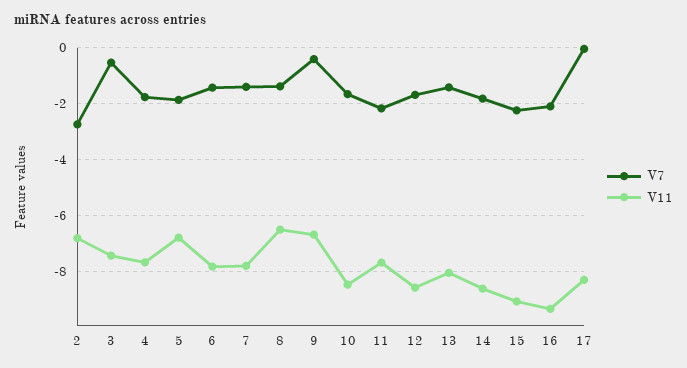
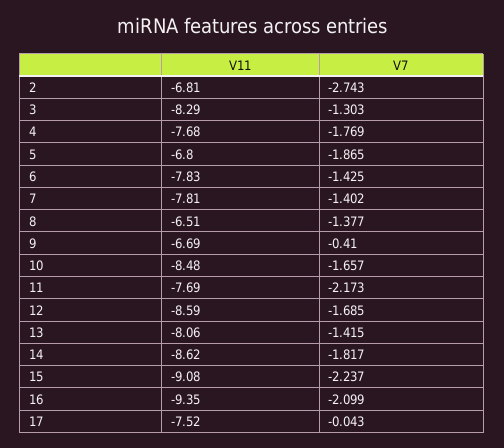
  {
    "V7": {
      "2": -2.743,
-     "3": -0.5,
+     "3": -1.303,
      "4": -1.769,
      "5": -1.865,
      "6": -1.425,
      "7": -1.402,
      "8": -1.377,
      "9": -0.41,
      "10": -1.657,
      "11": -2.173,
      "12": -1.685,
      "13": -1.415,
      "14": -1.817,
      "15": -2.237,
      "16": -2.099,
      "17": -0.043
    },
    "V11": {
      "2": -6.81,
-     "3": -7.5,
+     "3": -8.29,
      "4": -7.68,
      "5": -6.8,
      "6": -7.83,
      "7": -7.81,
      "8": -6.51,
      "9": -6.69,
      "10": -8.48,
      "11": -7.69,
      "12": -8.59,
      "13": -8.06,
      "14": -8.62,
      "15": -9.08,
      "16": -9.35,
-     "17": -8.25
+     "17": -7.52
    }
  }

